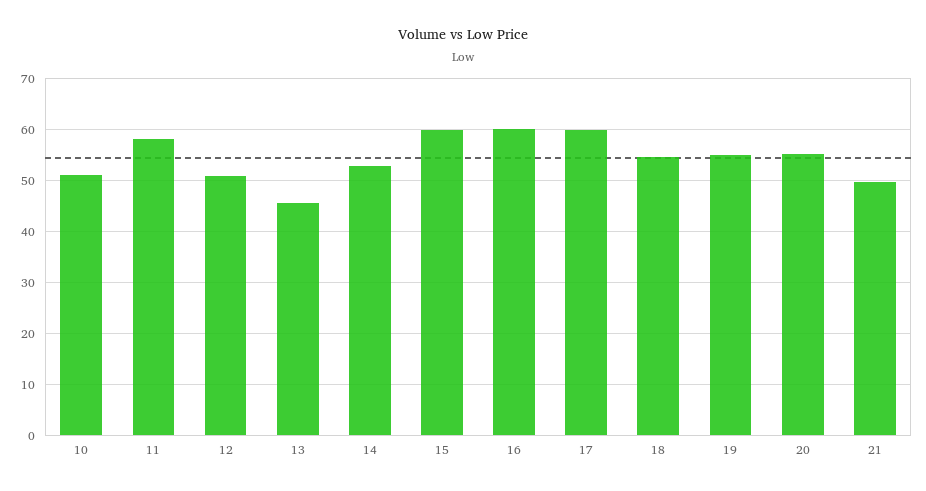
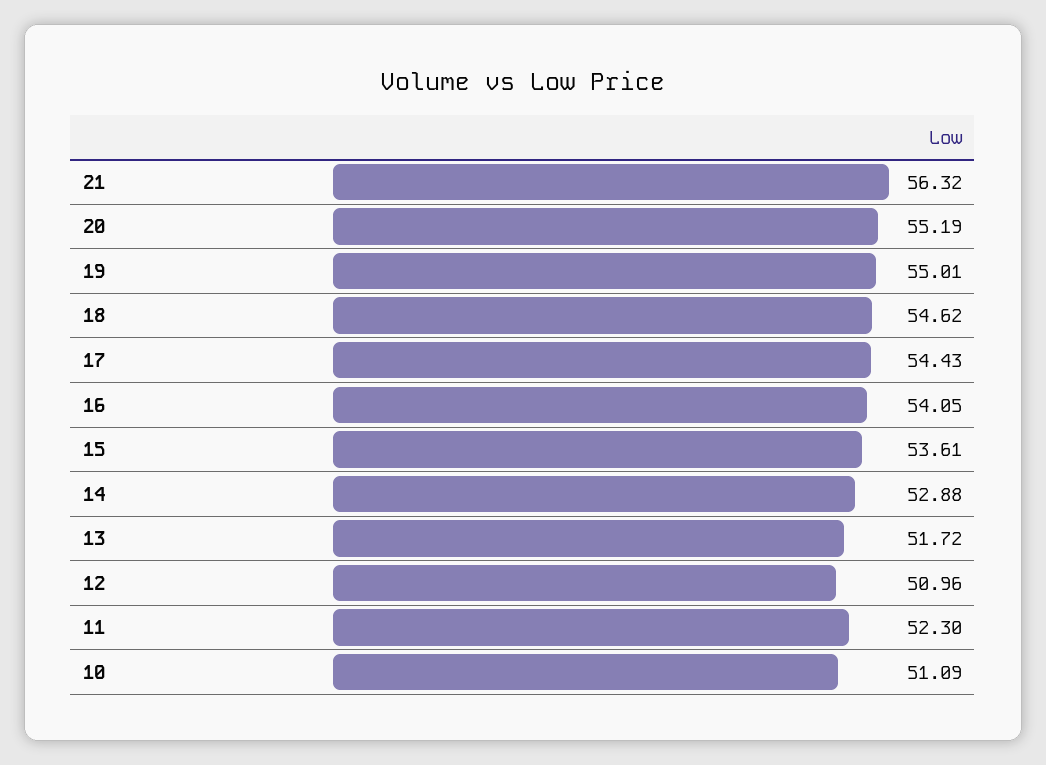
  {
    "10": 51.09,
-   "11": 58,
+   "11": 52.3,
    "12": 50.96,
-   "13": 46,
+   "13": 51.72,
    "14": 52.88,
-   "15": 60,
+   "15": 53.61,
-   "16": 60,
+   "16": 54.05,
-   "17": 60,
+   "17": 54.43,
    "18": 54.62,
    "19": 55.01,
    "20": 55.19,
-   "21": 50
+   "21": 56.32
  }

